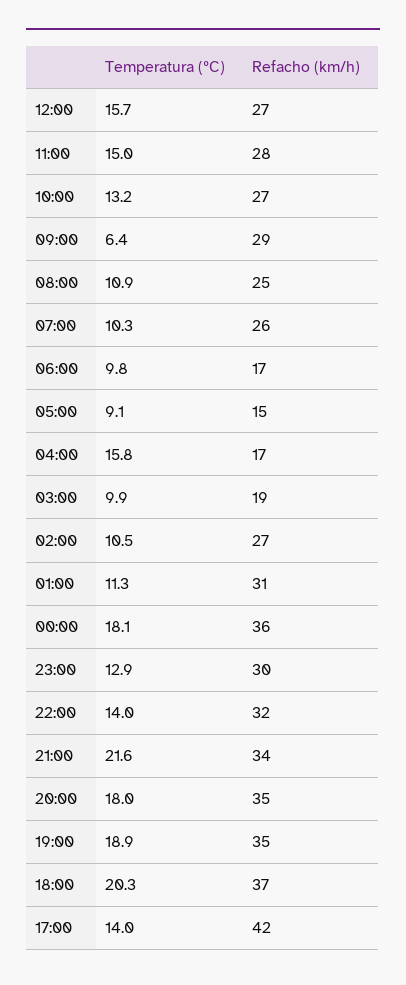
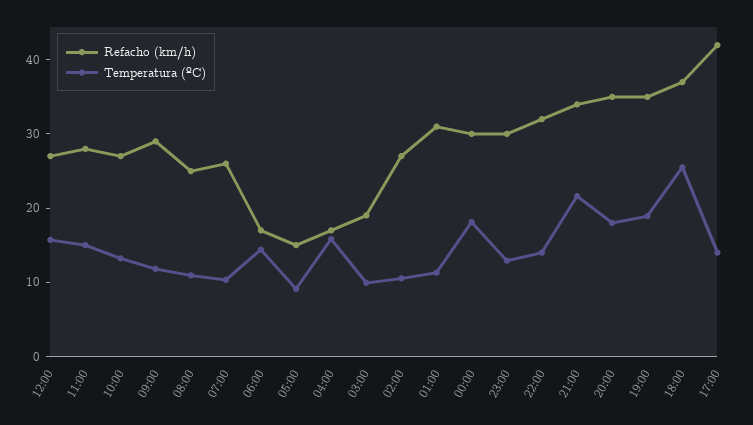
  {
    "Temperatura (ºC)": {
      "12:00": 15.7,
      "11:00": 15,
      "10:00": 13.2,
-     "09:00": 6.4,
+     "09:00": 12,
      "08:00": 10.9,
      "07:00": 10.3,
-     "06:00": 9.8,
+     "06:00": 14,
      "05:00": 9.1,
      "04:00": 15.8,
      "03:00": 9.9,
      "02:00": 10.5,
      "01:00": 11.3,
      "00:00": 18.1,
      "23:00": 12.9,
      "22:00": 14,
      "21:00": 21.6,
      "20:00": 18,
      "19:00": 18.9,
-     "18:00": 20.3,
+     "18:00": 26,
      "17:00": 14
    },
    "Refacho (km/h)": {
      "12:00": 27,
      "11:00": 28,
      "10:00": 27,
      "09:00": 29,
      "08:00": 25,
      "07:00": 26,
      "06:00": 17,
      "05:00": 15,
      "04:00": 17,
      "03:00": 19,
      "02:00": 27,
      "01:00": 31,
-     "00:00": 36,
+     "00:00": 30,
      "23:00": 30,
      "22:00": 32,
      "21:00": 34,
      "20:00": 35,
      "19:00": 35,
      "18:00": 37,
      "17:00": 42
    }
  }

